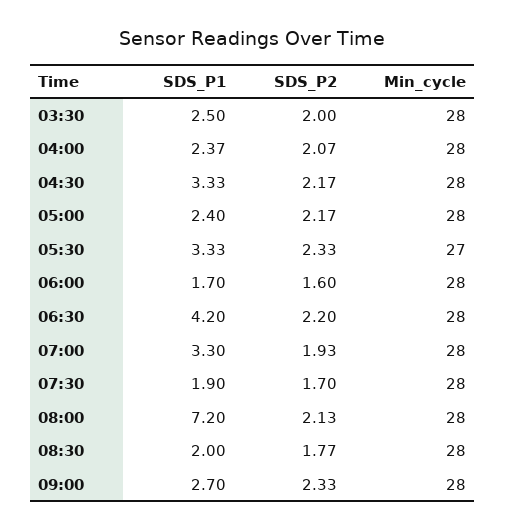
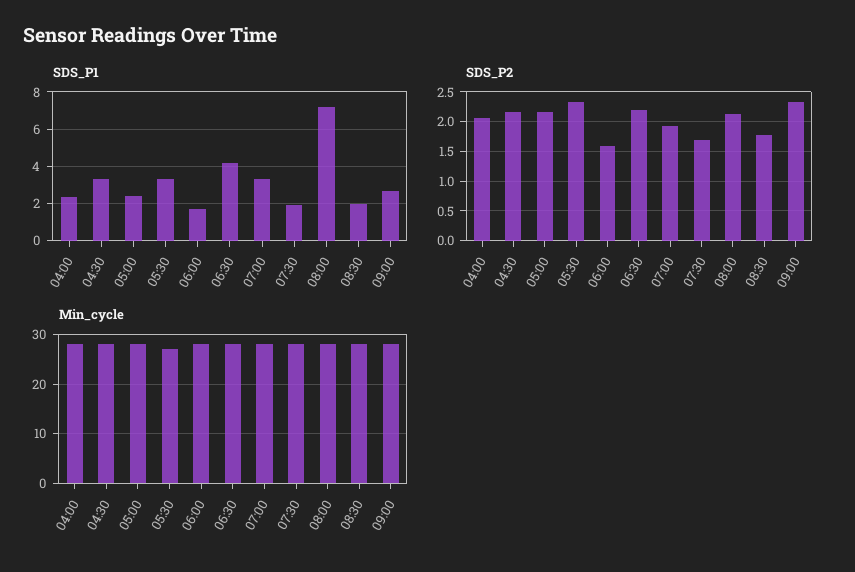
  {
    "SDS_P1": {
-     "03:30": 2.5,
      "04:00": 2.37,
      "04:30": 3.33,
      "05:00": 2.4,
      "05:30": 3.33,
      "06:00": 1.7,
      "06:30": 4.2,
      "07:00": 3.3,
      "07:30": 1.9,
      "08:00": 7.2,
      "08:30": 2,
      "09:00": 2.7
    },
    "SDS_P2": {
-     "03:30": 2,
      "04:00": 2.07,
      "04:30": 2.17,
      "05:00": 2.17,
      "05:30": 2.33,
      "06:00": 1.6,
      "06:30": 2.2,
      "07:00": 1.93,
      "07:30": 1.7,
      "08:00": 2.13,
      "08:30": 1.77,
      "09:00": 2.33
    },
    "Min_cycle": {
-     "03:30": 28,
      "04:00": 28,
      "04:30": 28,
      "05:00": 28,
      "05:30": 27,
      "06:00": 28,
      "06:30": 28,
      "07:00": 28,
      "07:30": 28,
      "08:00": 28,
      "08:30": 28,
      "09:00": 28
    }
  }

